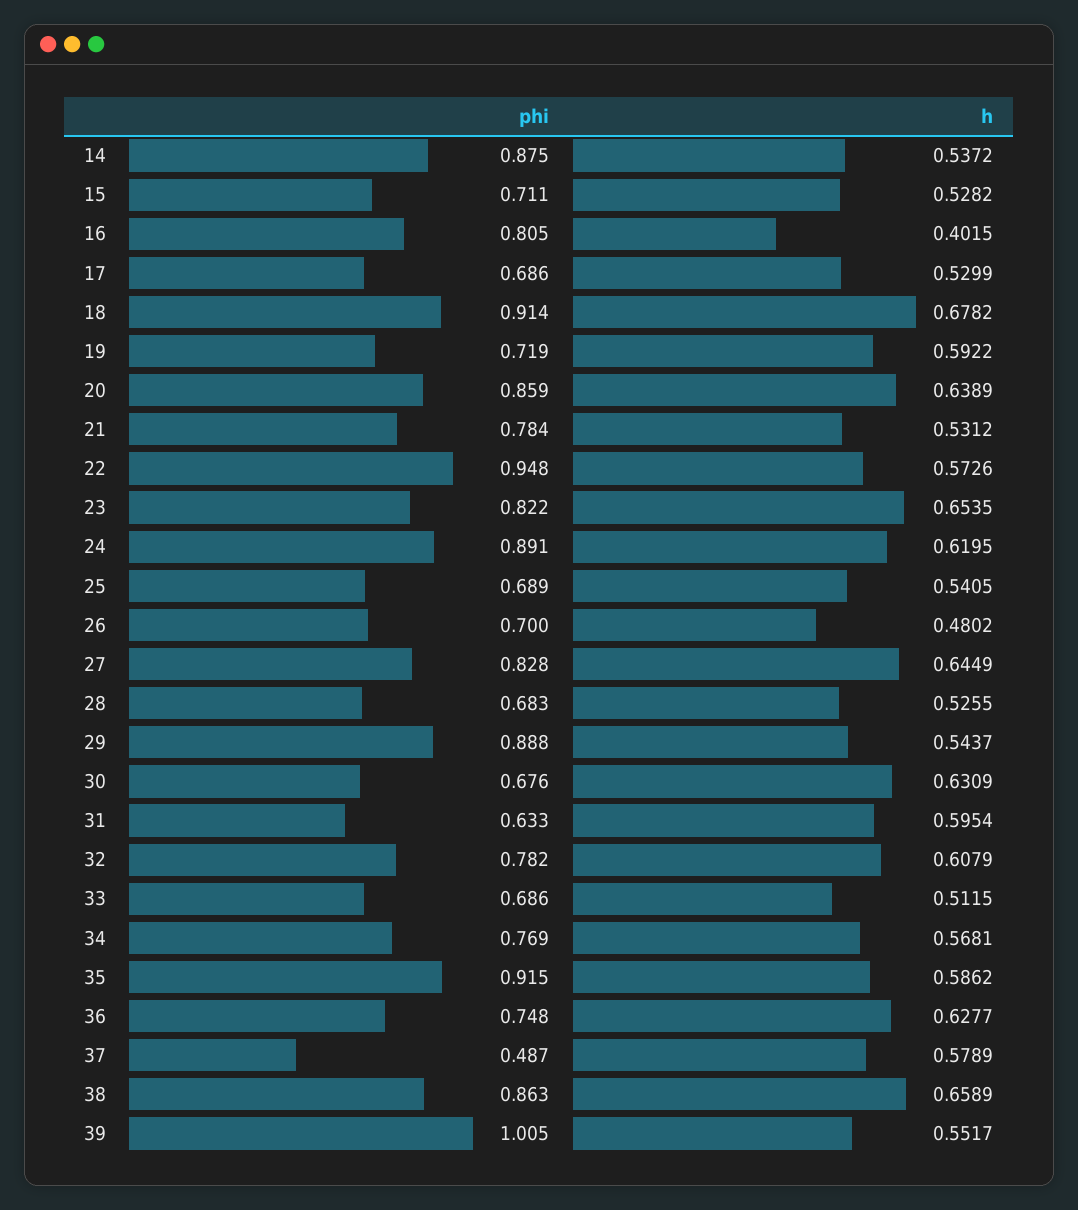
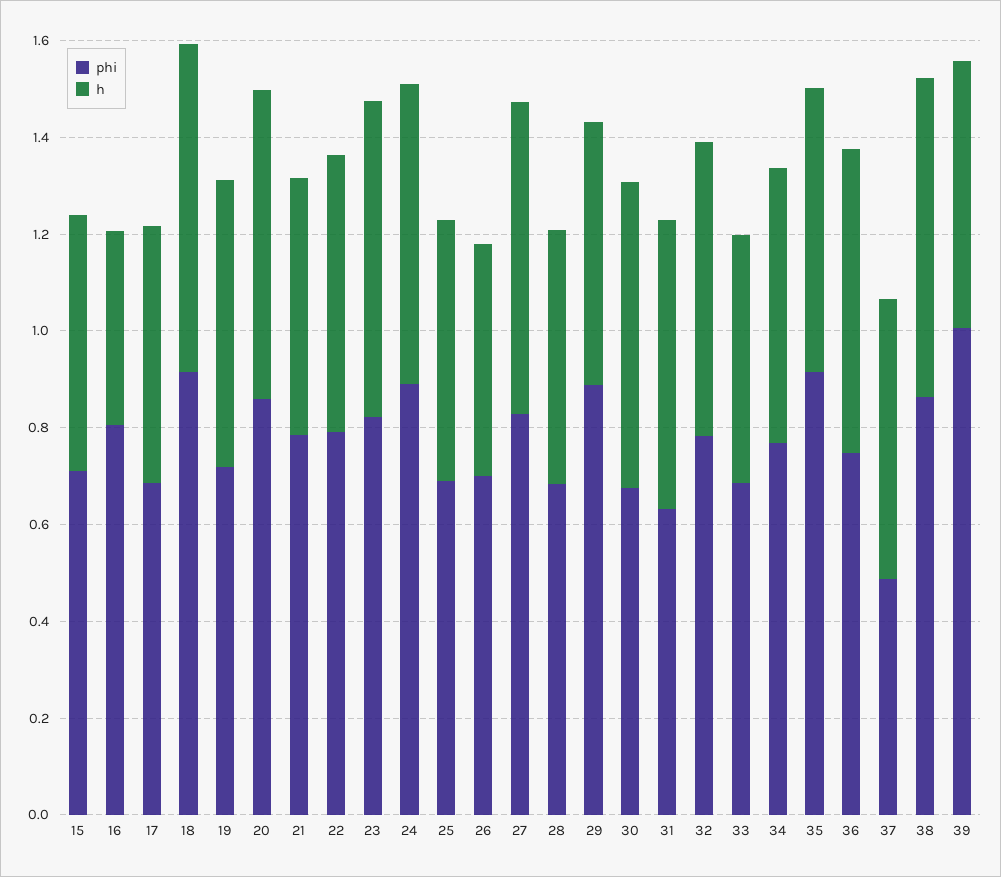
  {
    "phi": {
-     "14": 0.875,
      "15": 0.711,
      "16": 0.805,
      "17": 0.686,
      "18": 0.914,
      "19": 0.719,
      "20": 0.859,
      "21": 0.784,
-     "22": 0.948,
+     "22": 0.8,
      "23": 0.822,
      "24": 0.891,
      "25": 0.689,
      "26": 0.7,
      "27": 0.828,
      "28": 0.683,
      "29": 0.888,
      "30": 0.676,
      "31": 0.633,
      "32": 0.782,
      "33": 0.686,
      "34": 0.769,
      "35": 0.915,
      "36": 0.748,
      "37": 0.487,
      "38": 0.863,
      "39": 1.005
    },
    "h": {
-     "14": 0.5372,
      "15": 0.5282,
      "16": 0.4015,
      "17": 0.5299,
      "18": 0.6782,
      "19": 0.5922,
      "20": 0.6389,
      "21": 0.5312,
      "22": 0.5726,
      "23": 0.6535,
      "24": 0.6195,
      "25": 0.5405,
      "26": 0.4802,
      "27": 0.6449,
      "28": 0.5255,
      "29": 0.5437,
      "30": 0.6309,
      "31": 0.5954,
      "32": 0.6079,
      "33": 0.5115,
      "34": 0.5681,
      "35": 0.5862,
      "36": 0.6277,
      "37": 0.5789,
      "38": 0.6589,
      "39": 0.5517
    }
  }

